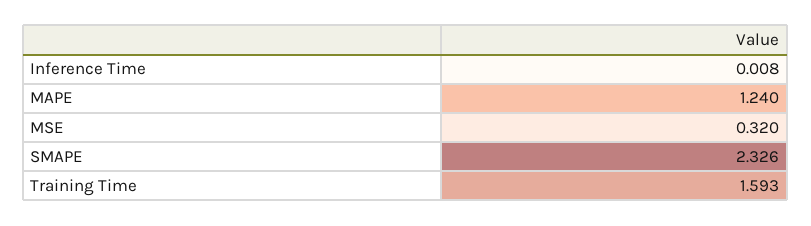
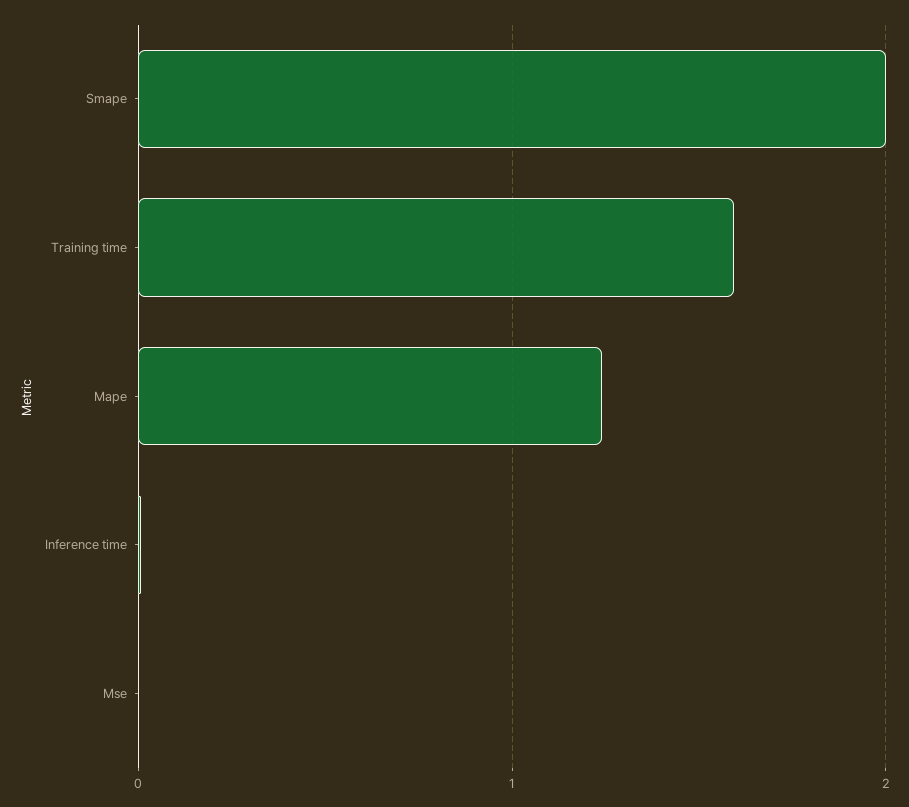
  {
    "Inference Time": 0.008,
    "MAPE": 1.24,
-   "MSE": 0.32,
+   "MSE": 0,
-   "SMAPE": 2.326,
+   "SMAPE": 2,
    "Training Time": 1.593
  }

